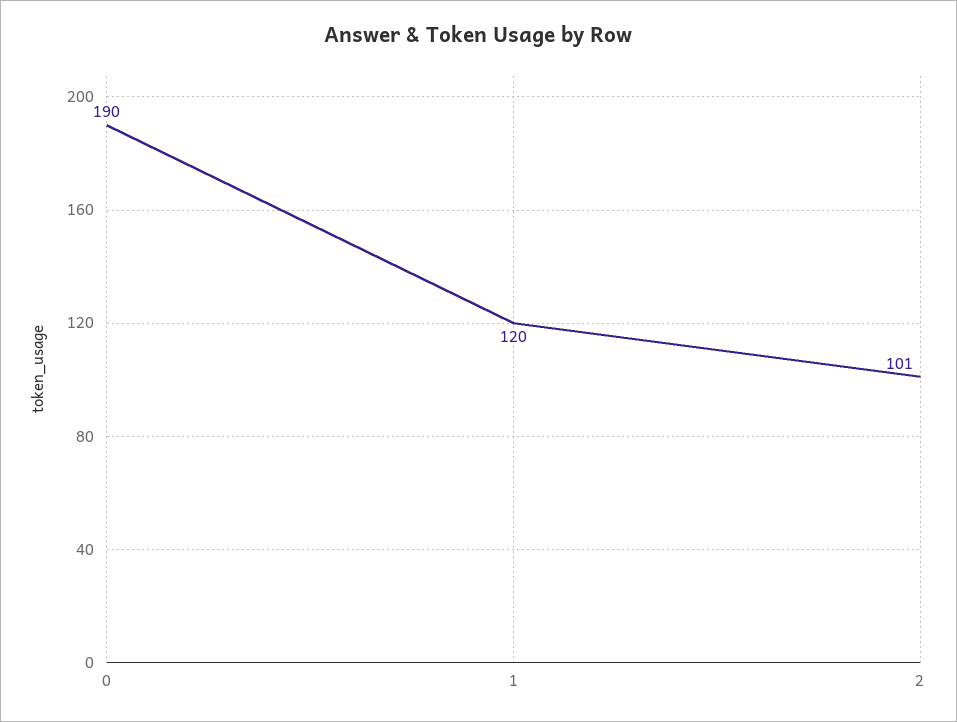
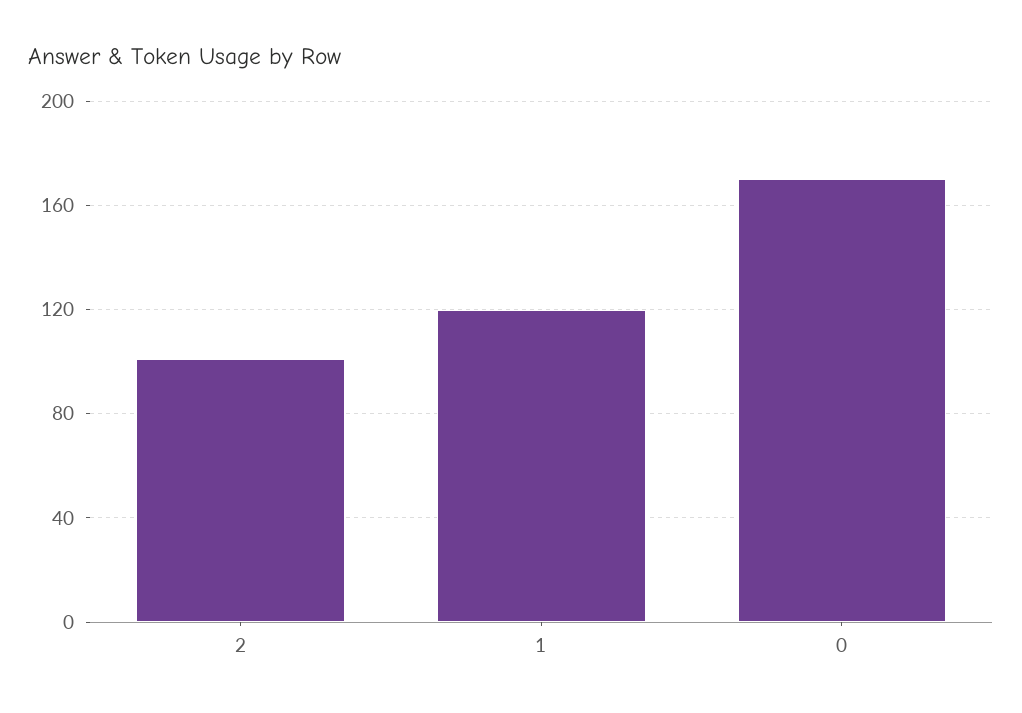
  {
-   "0": 190,
+   "0": 170,
    "1": 120,
    "2": 101
  }

